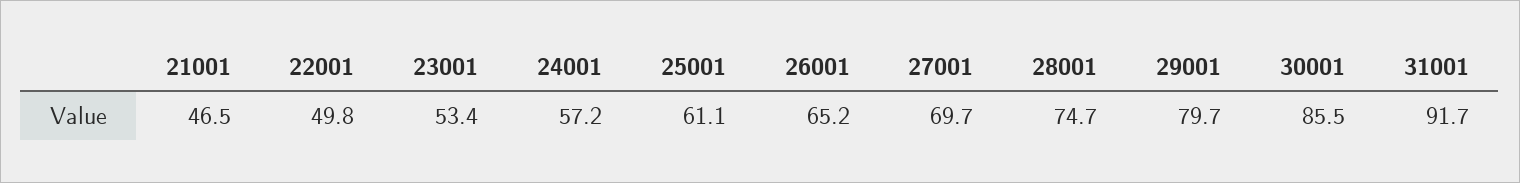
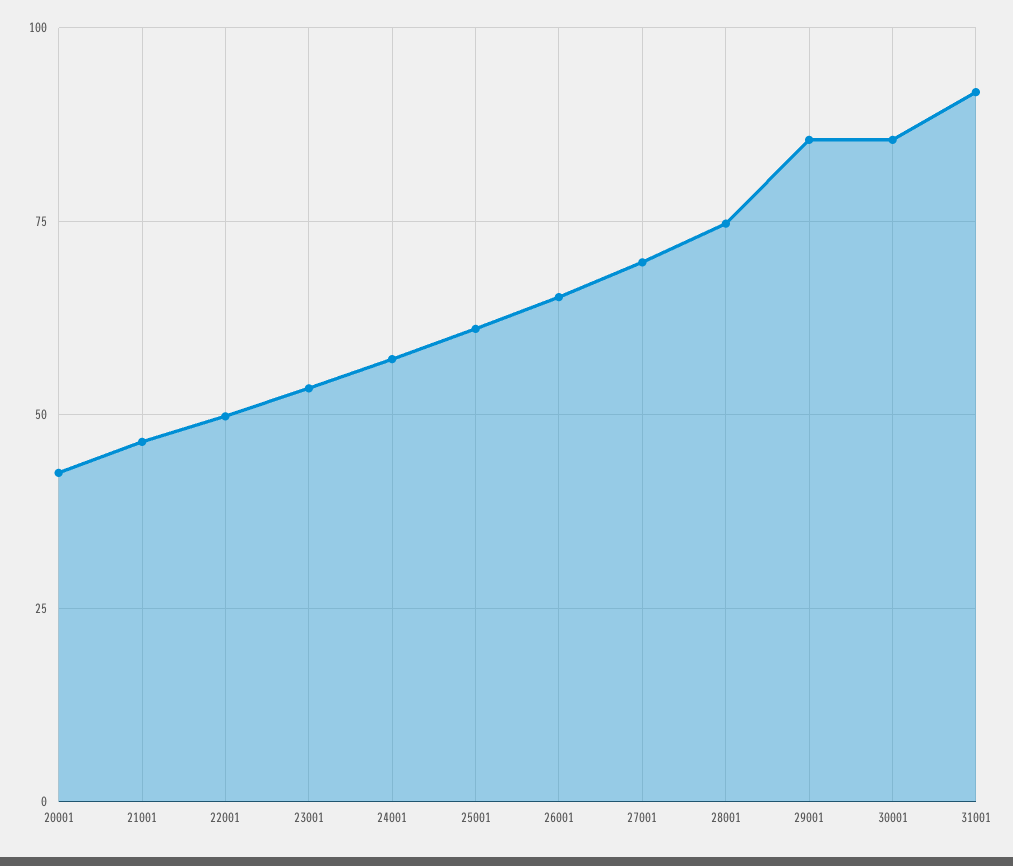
  {
    "21001": 46.5,
    "22001": 49.8,
    "23001": 53.4,
    "24001": 57.2,
    "25001": 61.1,
    "26001": 65.2,
    "27001": 69.7,
    "28001": 74.7,
-   "29001": 79.7,
+   "29001": 85,
    "30001": 85.5,
-   "31001": 91.7
+   "31001": 91.7,
+   "20001": 42.5
  }

